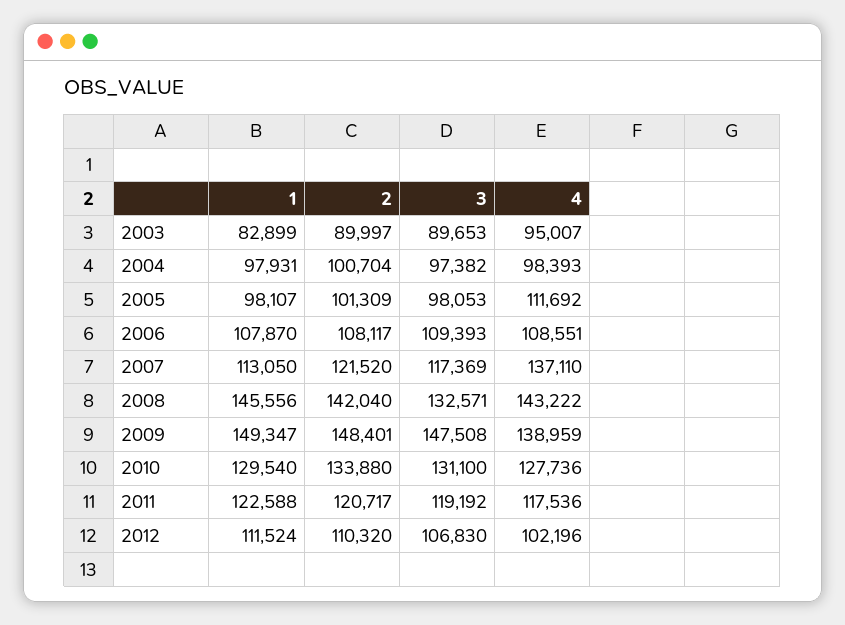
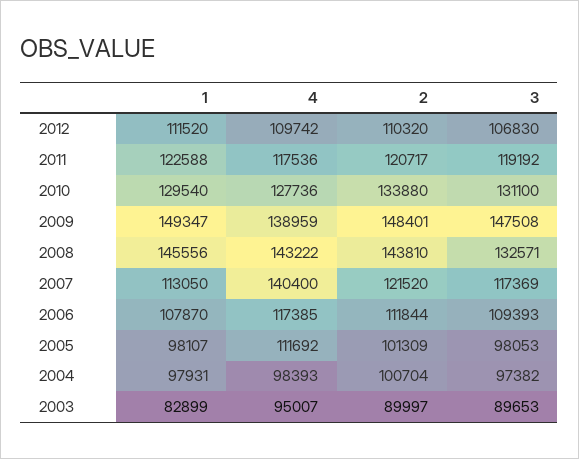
  {
    "1": {
      "2003": 82899,
      "2004": 97931,
      "2005": 98107,
      "2006": 107870,
      "2007": 113050,
      "2008": 145556,
      "2009": 149347,
      "2010": 129540,
      "2011": 122588,
-     "2012": 111524
+     "2012": 111520
    },
    "2": {
      "2003": 89997,
      "2004": 100704,
      "2005": 101309,
-     "2006": 108117,
+     "2006": 111844,
      "2007": 121520,
-     "2008": 142040,
+     "2008": 143810,
      "2009": 148401,
      "2010": 133880,
      "2011": 120717,
      "2012": 110320
    },
    "3": {
      "2003": 89653,
      "2004": 97382,
      "2005": 98053,
      "2006": 109393,
      "2007": 117369,
      "2008": 132571,
      "2009": 147508,
      "2010": 131100,
      "2011": 119192,
      "2012": 106830
    },
    "4": {
      "2003": 95007,
      "2004": 98393,
      "2005": 111692,
-     "2006": 108551,
+     "2006": 117385,
-     "2007": 137110,
+     "2007": 140400,
      "2008": 143222,
      "2009": 138959,
      "2010": 127736,
      "2011": 117536,
-     "2012": 102196
+     "2012": 109742
    }
  }

